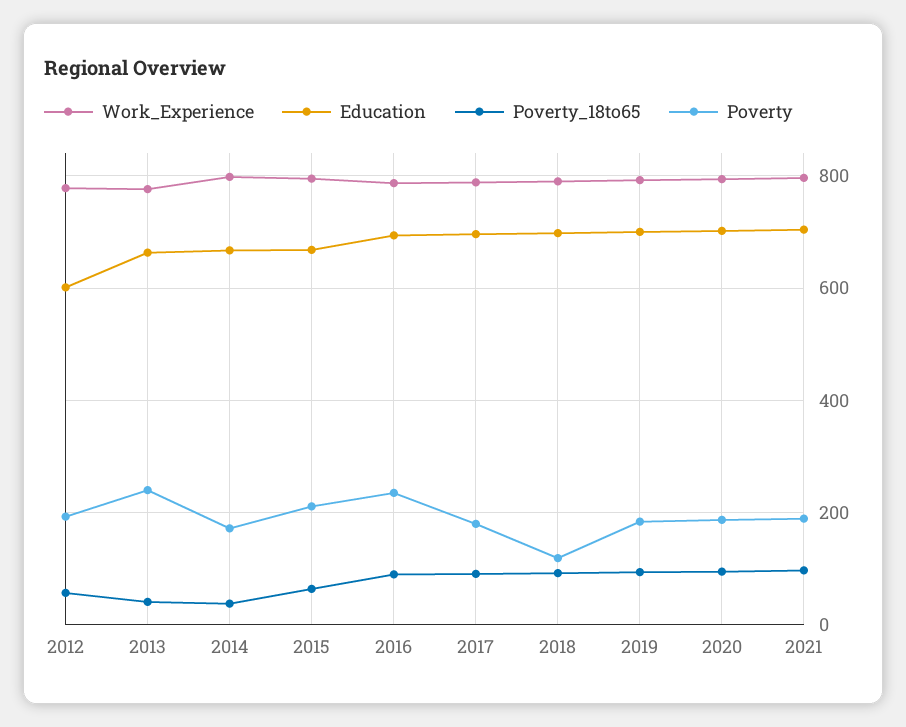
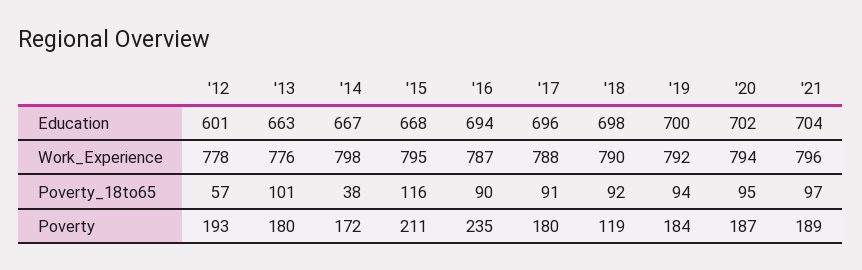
  {
    "Work_Experience": {
      "2012": 778,
      "2013": 776,
      "2014": 798,
      "2015": 795,
      "2016": 787,
      "2017": 788,
      "2018": 790,
      "2019": 792,
      "2020": 794,
      "2021": 796
    },
    "Education": {
      "2012": 601,
      "2013": 663,
      "2014": 667,
      "2015": 668,
      "2016": 694,
      "2017": 696,
      "2018": 698,
      "2019": 700,
      "2020": 702,
      "2021": 704
    },
    "Poverty_18to65": {
      "2012": 57,
-     "2013": 40,
+     "2013": 101,
      "2014": 38,
-     "2015": 60,
+     "2015": 116,
      "2016": 90,
      "2017": 91,
      "2018": 92,
      "2019": 94,
      "2020": 95,
      "2021": 97
    },
    "Poverty": {
      "2012": 193,
-     "2013": 240,
+     "2013": 180,
      "2014": 172,
      "2015": 211,
      "2016": 235,
      "2017": 180,
      "2018": 119,
      "2019": 184,
      "2020": 187,
      "2021": 189
    }
  }

